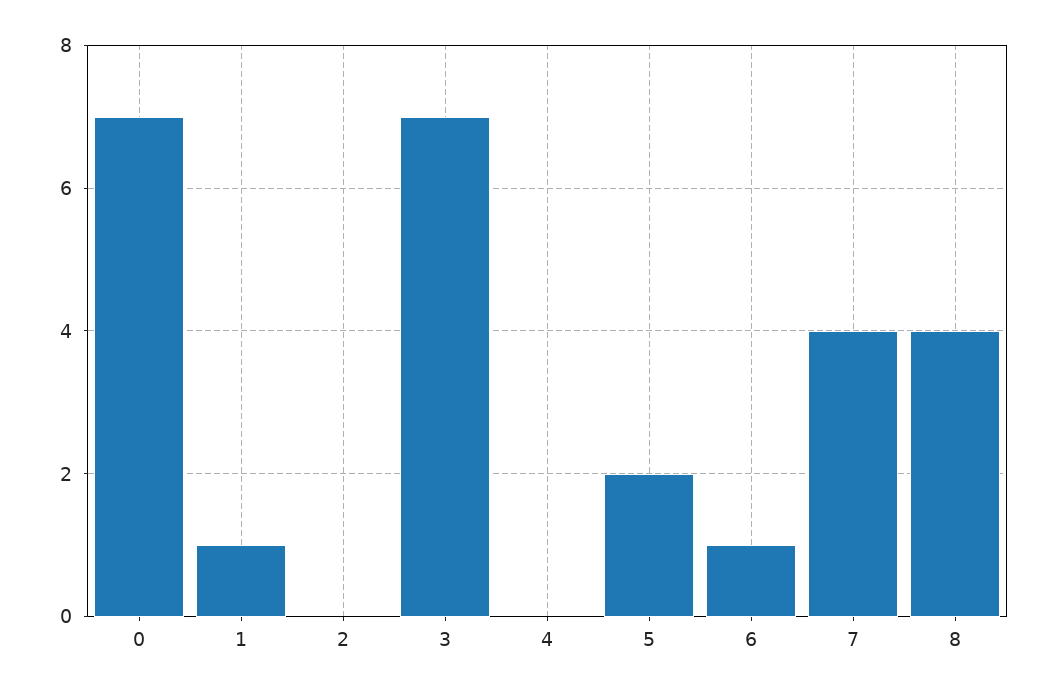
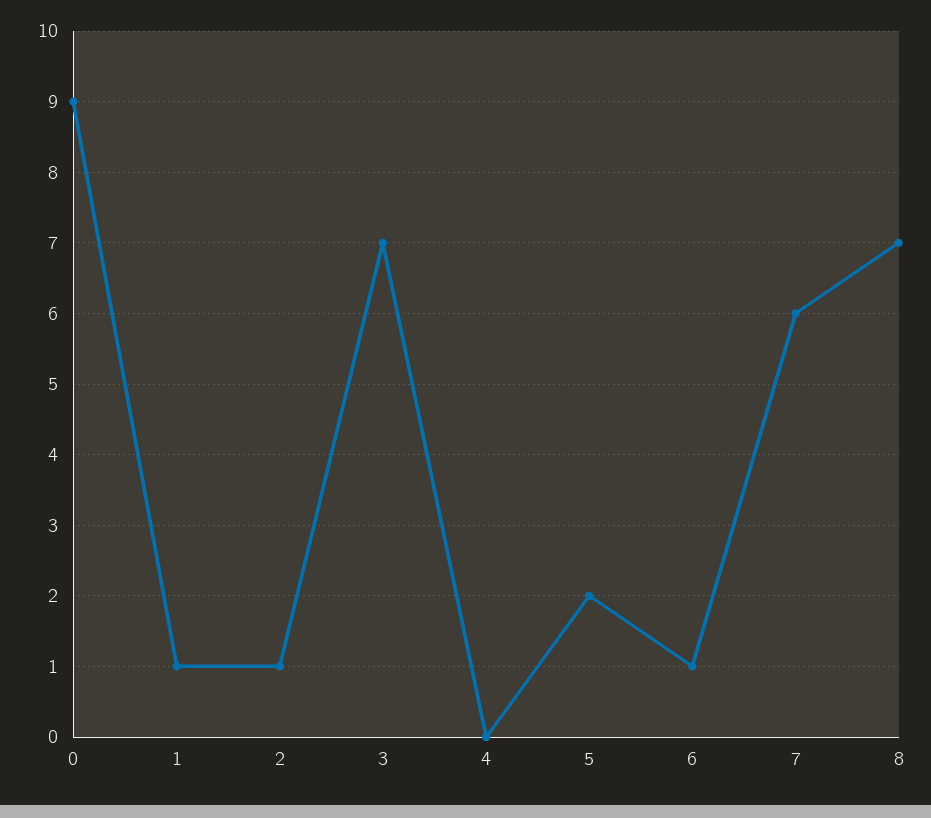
  {
-   "0": 7,
+   "0": 9,
    "1": 1,
-   "2": 0,
+   "2": 1,
    "3": 7,
    "4": 0,
    "5": 2,
    "6": 1,
-   "7": 4,
+   "7": 6,
-   "8": 4
+   "8": 7
  }

